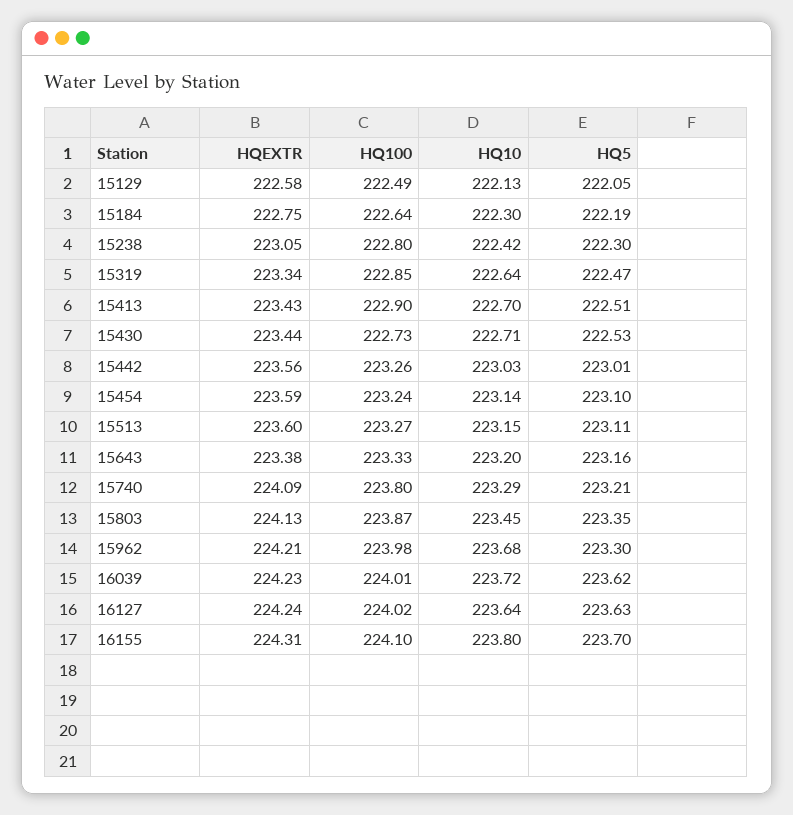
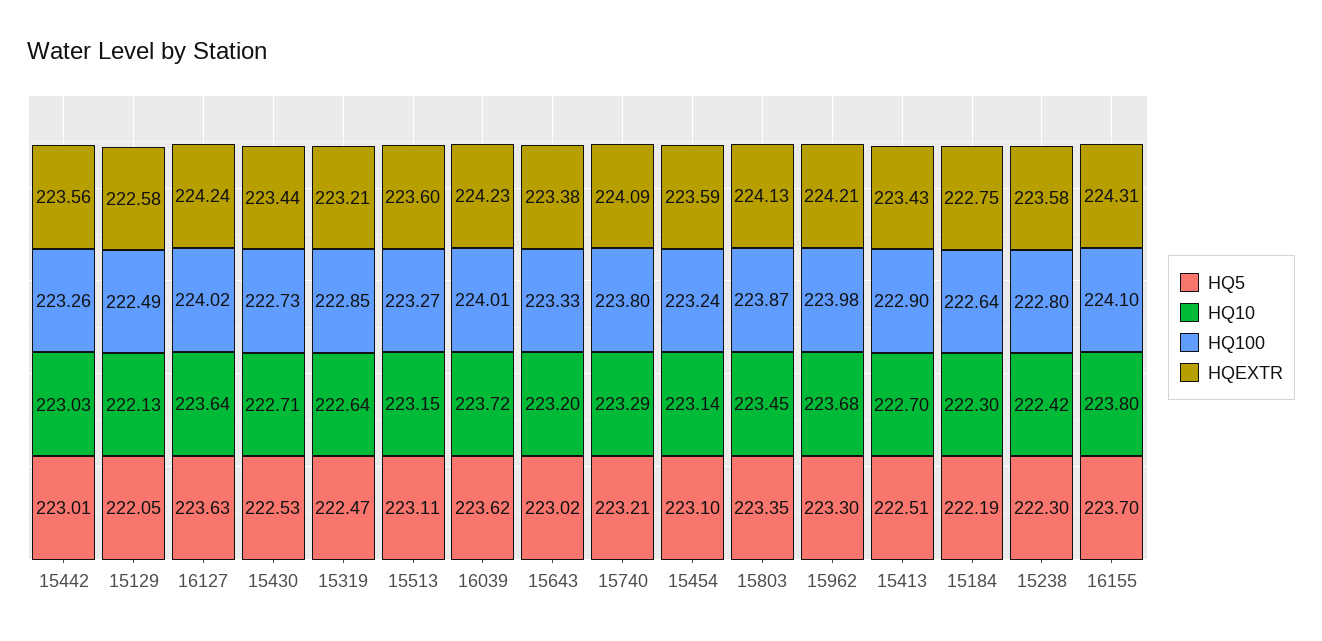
  {
    "HQEXTR": {
      "15129": 222.58,
      "15184": 222.75,
-     "15238": 223.05,
+     "15238": 223.58,
-     "15319": 223.34,
+     "15319": 223.21,
      "15413": 223.43,
      "15430": 223.44,
      "15442": 223.56,
      "15454": 223.59,
      "15513": 223.6,
      "15643": 223.38,
      "15740": 224.09,
      "15803": 224.13,
      "15962": 224.21,
      "16039": 224.23,
      "16127": 224.24,
      "16155": 224.31
    },
    "HQ100": {
      "15129": 222.49,
      "15184": 222.64,
      "15238": 222.8,
      "15319": 222.85,
      "15413": 222.9,
      "15430": 222.73,
      "15442": 223.26,
      "15454": 223.24,
      "15513": 223.27,
      "15643": 223.33,
      "15740": 223.8,
      "15803": 223.87,
      "15962": 223.98,
      "16039": 224.01,
      "16127": 224.02,
      "16155": 224.1
    },
    "HQ10": {
      "15129": 222.13,
      "15184": 222.3,
      "15238": 222.42,
      "15319": 222.64,
      "15413": 222.7,
      "15430": 222.71,
      "15442": 223.03,
      "15454": 223.14,
      "15513": 223.15,
      "15643": 223.2,
      "15740": 223.29,
      "15803": 223.45,
      "15962": 223.68,
      "16039": 223.72,
      "16127": 223.64,
      "16155": 223.8
    },
    "HQ5": {
      "15129": 222.05,
      "15184": 222.19,
      "15238": 222.3,
      "15319": 222.47,
      "15413": 222.51,
      "15430": 222.53,
      "15442": 223.01,
      "15454": 223.1,
      "15513": 223.11,
-     "15643": 223.16,
+     "15643": 223.02,
      "15740": 223.21,
      "15803": 223.35,
      "15962": 223.3,
      "16039": 223.62,
      "16127": 223.63,
      "16155": 223.7
    }
  }

